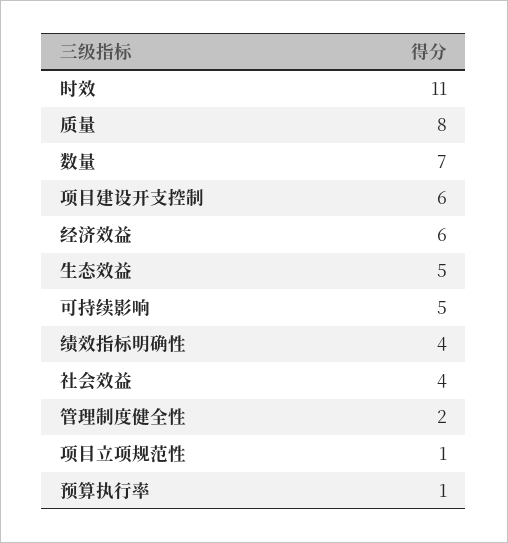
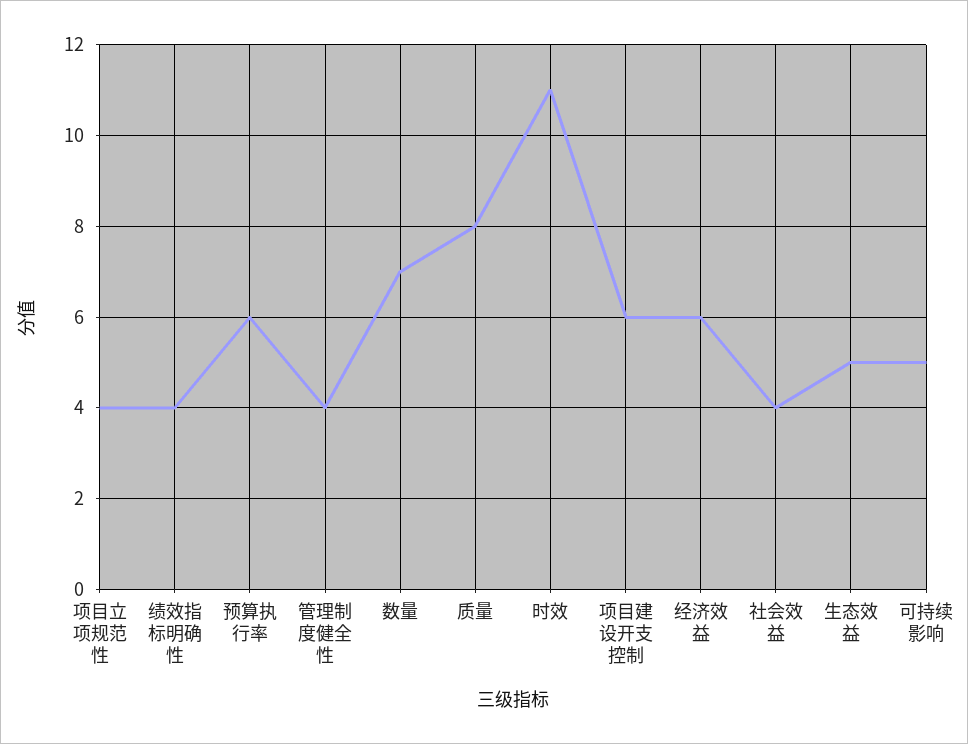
  {
    "时效": 11,
    "质量": 8,
    "数量": 7,
    "项目建设开支控制": 6,
    "经济效益": 6,
    "生态效益": 5,
    "可持续影响": 5,
    "绩效指标明确性": 4,
    "社会效益": 4,
-   "管理制度健全性": 2,
+   "管理制度健全性": 4,
-   "项目立项规范性": 1,
+   "项目立项规范性": 4,
-   "预算执行率": 1
+   "预算执行率": 6
  }

